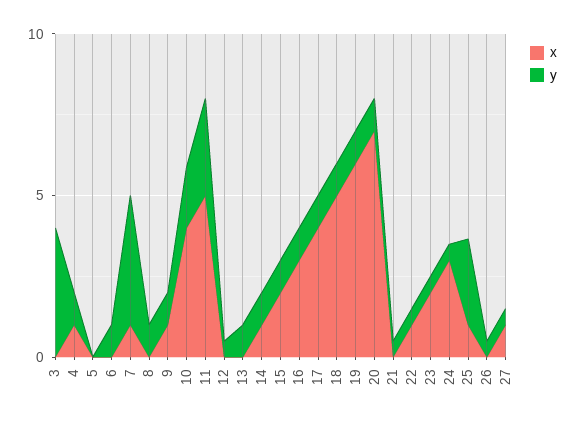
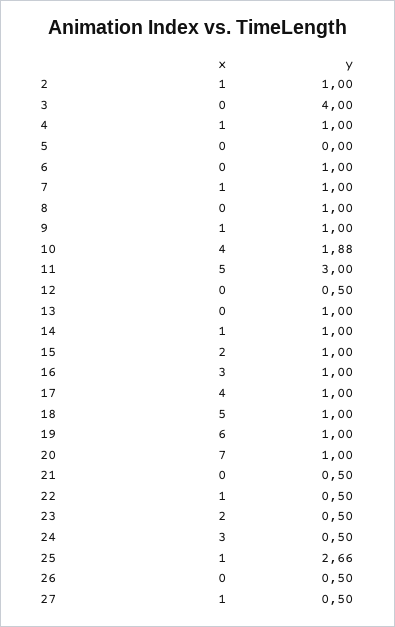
  {
    "x": {
      "3": 0,
      "4": 1,
      "5": 0,
      "6": 0,
      "7": 1,
      "8": 0,
      "9": 1,
      "10": 4,
      "11": 5,
      "12": 0,
      "13": 0,
      "14": 1,
      "15": 2,
      "16": 3,
      "17": 4,
      "18": 5,
      "19": 6,
      "20": 7,
      "21": 0,
      "22": 1,
      "23": 2,
      "24": 3,
      "25": 1,
      "26": 0,
-     "27": 1
+     "27": 1,
+     "2": 1
    },
    "y": {
      "3": 4,
      "4": 1,
      "5": 0,
      "6": 1,
-     "7": 4,
+     "7": 1,
      "8": 1,
      "9": 1,
      "10": 1.88,
      "11": 3,
      "12": 0.5,
      "13": 1,
      "14": 1,
      "15": 1,
      "16": 1,
      "17": 1,
      "18": 1,
      "19": 1,
      "20": 1,
      "21": 0.5,
      "22": 0.5,
      "23": 0.5,
      "24": 0.5,
      "25": 2.66,
      "26": 0.5,
-     "27": 0.5
+     "27": 0.5,
+     "2": 1
    }
  }

